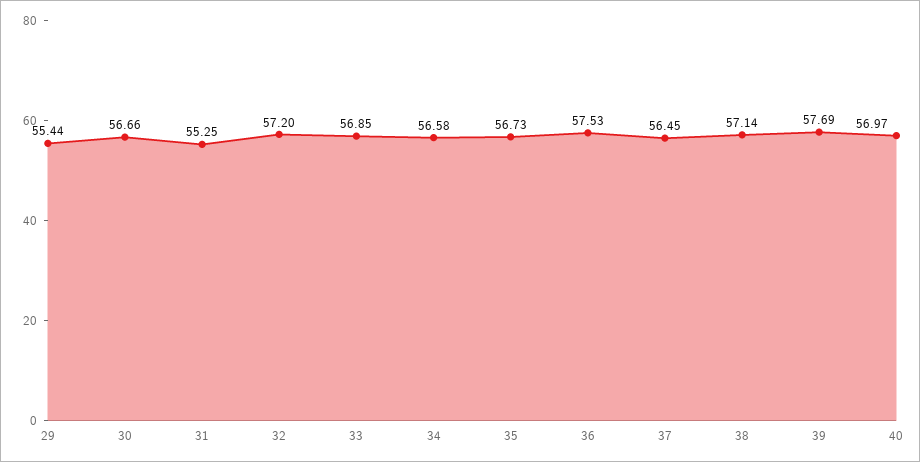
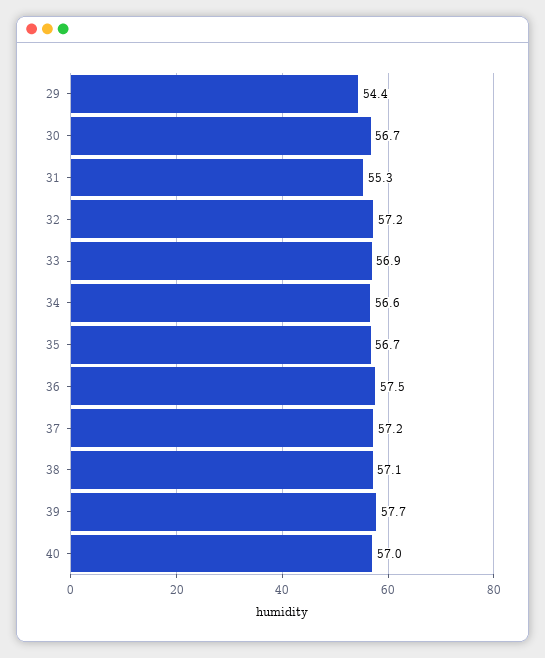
  {
-   "29": 55.44,
+   "29": 54.4,
    "30": 56.66,
    "31": 55.25,
    "32": 57.2,
    "33": 56.85,
    "34": 56.58,
    "35": 56.73,
    "36": 57.53,
-   "37": 56.45,
+   "37": 57.2,
    "38": 57.14,
    "39": 57.69,
    "40": 56.97
  }

